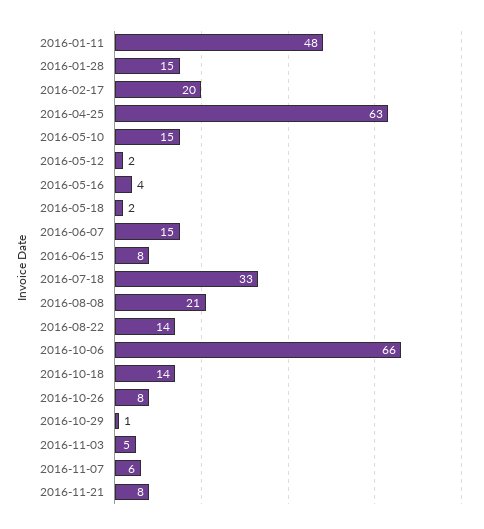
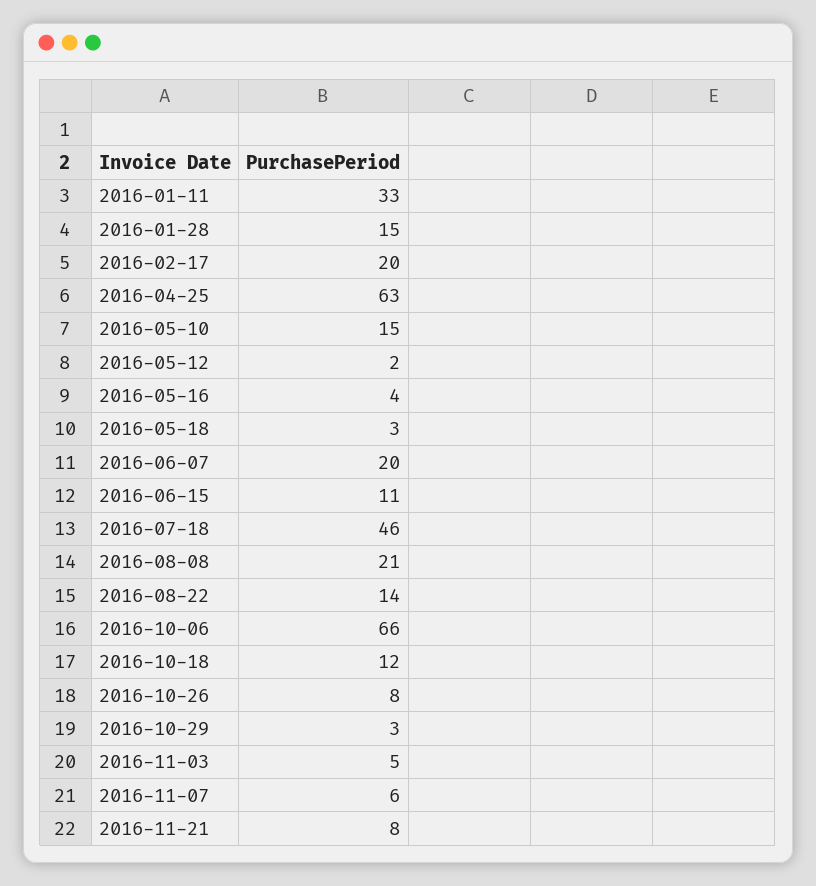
  {
-   "2016-01-11": 48,
+   "2016-01-11": 33,
    "2016-01-28": 15,
    "2016-02-17": 20,
    "2016-04-25": 63,
    "2016-05-10": 15,
    "2016-05-12": 2,
    "2016-05-16": 4,
-   "2016-05-18": 2,
+   "2016-05-18": 3,
-   "2016-06-07": 15,
+   "2016-06-07": 20,
-   "2016-06-15": 8,
+   "2016-06-15": 11,
-   "2016-07-18": 33,
+   "2016-07-18": 46,
    "2016-08-08": 21,
    "2016-08-22": 14,
    "2016-10-06": 66,
-   "2016-10-18": 14,
+   "2016-10-18": 12,
    "2016-10-26": 8,
-   "2016-10-29": 1,
+   "2016-10-29": 3,
    "2016-11-03": 5,
    "2016-11-07": 6,
    "2016-11-21": 8
  }

